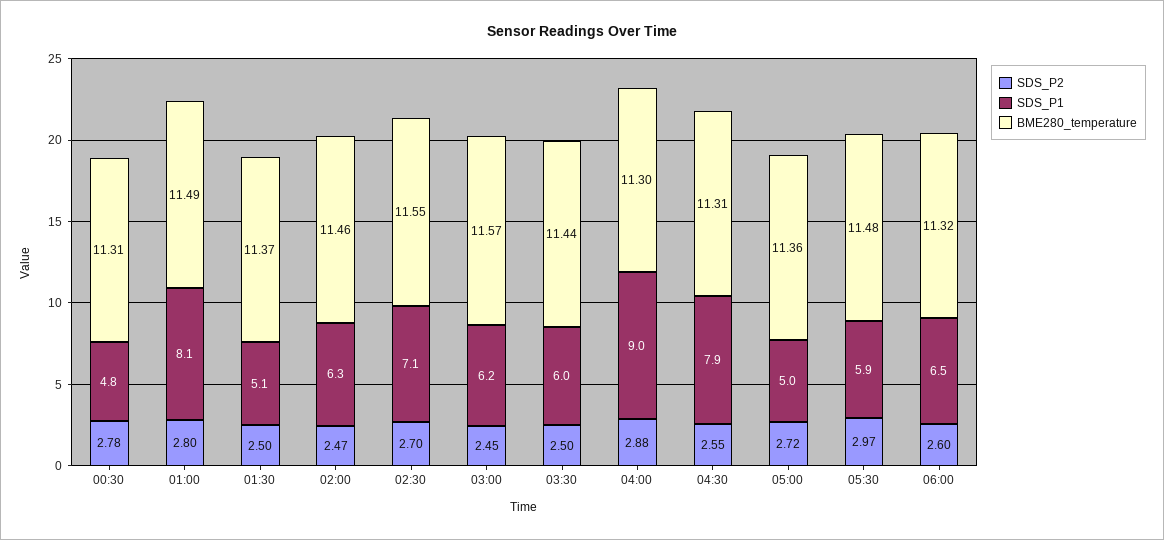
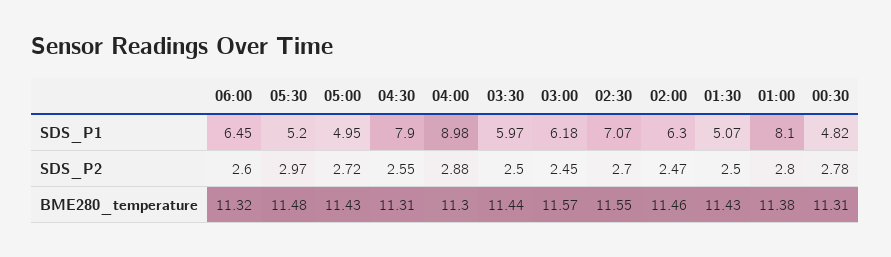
  {
    "SDS_P2": {
      "00:30": 2.78,
      "01:00": 2.8,
      "01:30": 2.5,
      "02:00": 2.47,
      "02:30": 2.7,
      "03:00": 2.45,
      "03:30": 2.5,
      "04:00": 2.88,
      "04:30": 2.55,
      "05:00": 2.72,
      "05:30": 2.97,
      "06:00": 2.6
    },
    "SDS_P1": {
      "00:30": 4.82,
      "01:00": 8.1,
      "01:30": 5.07,
      "02:00": 6.3,
      "02:30": 7.07,
      "03:00": 6.18,
      "03:30": 5.97,
      "04:00": 8.98,
      "04:30": 7.9,
      "05:00": 4.95,
-     "05:30": 5.9,
+     "05:30": 5.2,
      "06:00": 6.45
    },
    "BME280_temperature": {
      "00:30": 11.31,
-     "01:00": 11.49,
+     "01:00": 11.38,
-     "01:30": 11.37,
+     "01:30": 11.43,
      "02:00": 11.46,
      "02:30": 11.55,
      "03:00": 11.57,
      "03:30": 11.44,
      "04:00": 11.3,
      "04:30": 11.31,
-     "05:00": 11.36,
+     "05:00": 11.43,
      "05:30": 11.48,
      "06:00": 11.32
    }
  }

